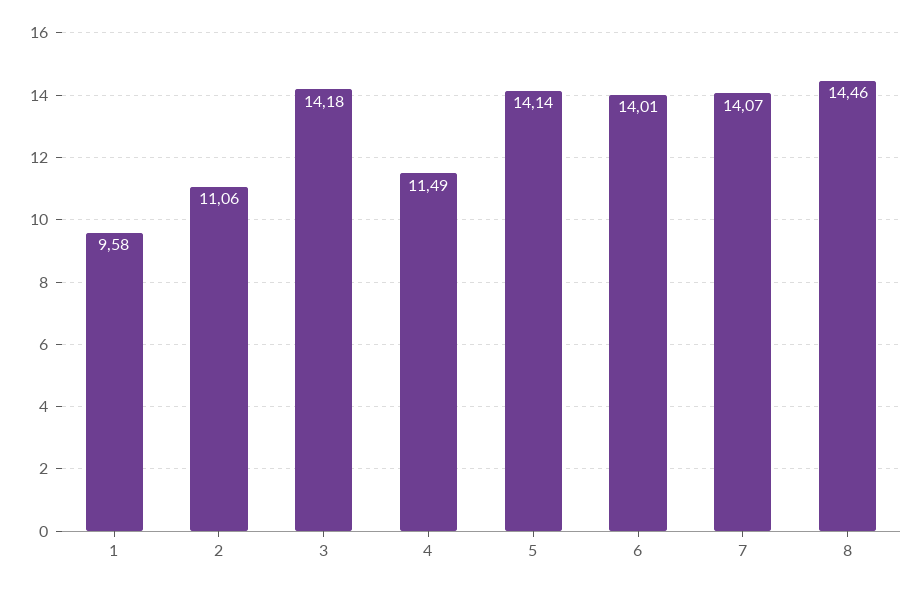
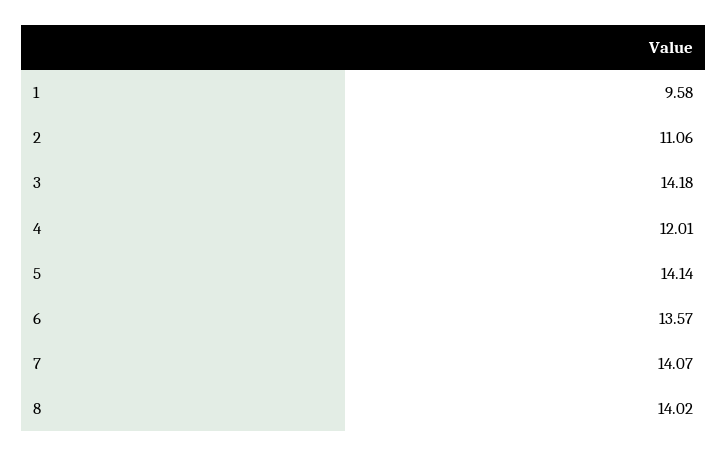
  {
    "1": 9.58,
    "2": 11.06,
    "3": 14.18,
-   "4": 11.49,
+   "4": 12.01,
    "5": 14.14,
-   "6": 14.01,
+   "6": 13.57,
    "7": 14.07,
-   "8": 14.46
+   "8": 14.02
  }

